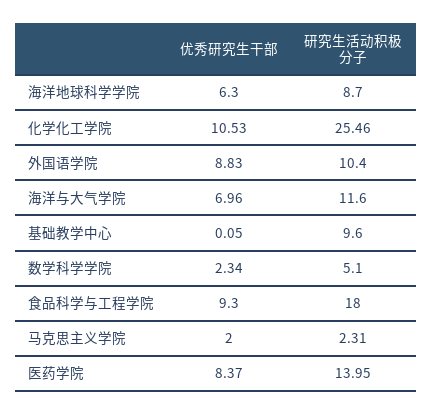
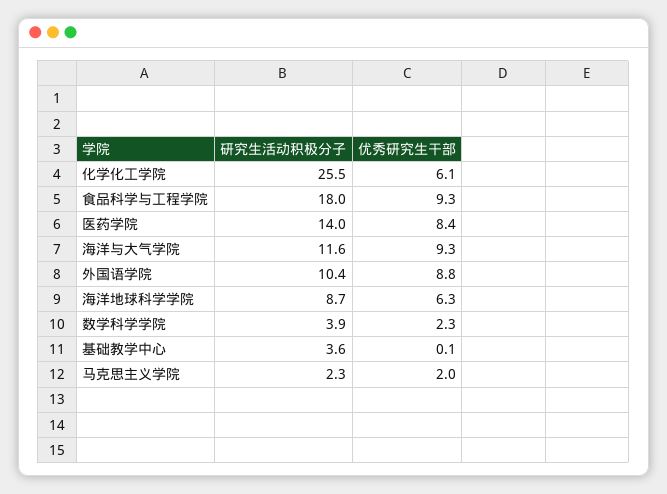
  {
    "优秀研究生干部": {
      "海洋地球科学学院": 6.3,
-     "化学化工学院": 10.53,
+     "化学化工学院": 6.1,
      "外国语学院": 8.83,
-     "海洋与大气学院": 6.96,
+     "海洋与大气学院": 9.3,
      "基础教学中心": 0.05,
      "数学科学学院": 2.34,
      "食品科学与工程学院": 9.3,
      "马克思主义学院": 2,
      "医药学院": 8.37
    },
    "研究生活动积极分子": {
      "海洋地球科学学院": 8.7,
      "化学化工学院": 25.46,
      "外国语学院": 10.4,
      "海洋与大气学院": 11.6,
-     "基础教学中心": 9.6,
+     "基础教学中心": 3.6,
-     "数学科学学院": 5.1,
+     "数学科学学院": 3.9,
      "食品科学与工程学院": 18,
      "马克思主义学院": 2.31,
      "医药学院": 13.95
    }
  }

